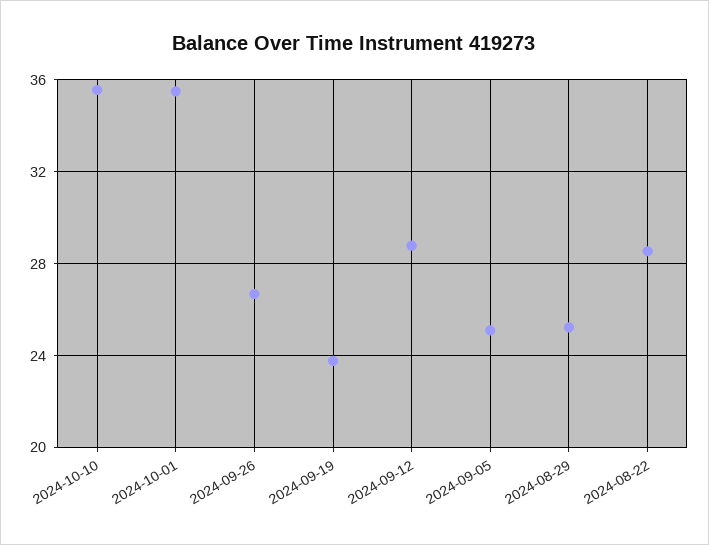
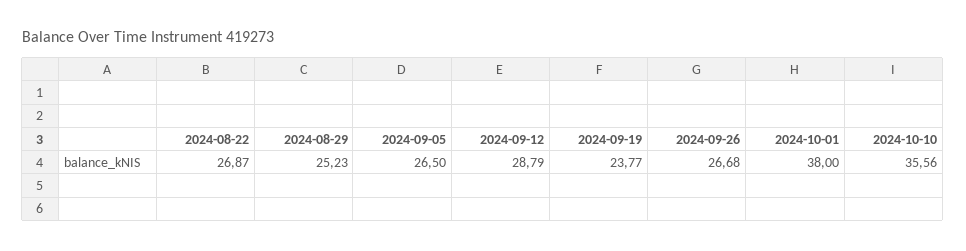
  {
    "2024-10-10": 35.56,
-   "2024-10-01": 35.5,
+   "2024-10-01": 38,
    "2024-09-26": 26.68,
    "2024-09-19": 23.77,
    "2024-09-12": 28.79,
-   "2024-09-05": 25,
+   "2024-09-05": 26.5,
    "2024-08-29": 25.23,
-   "2024-08-22": 28.5
+   "2024-08-22": 26.87
  }

